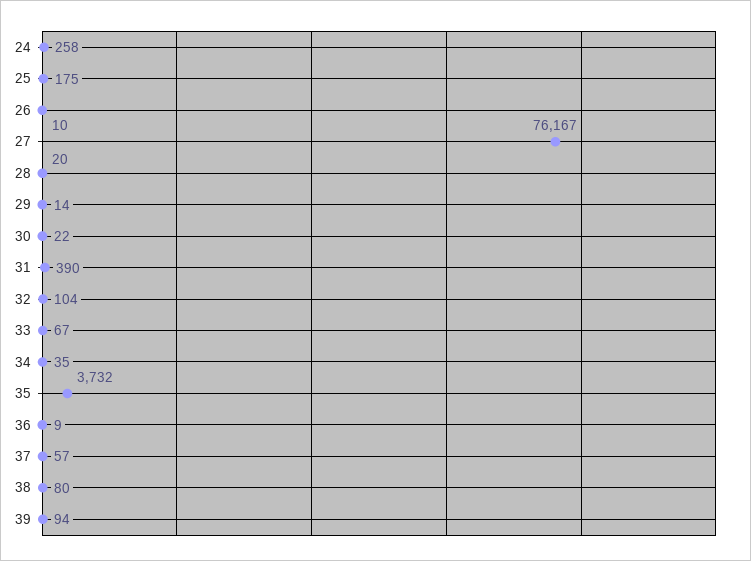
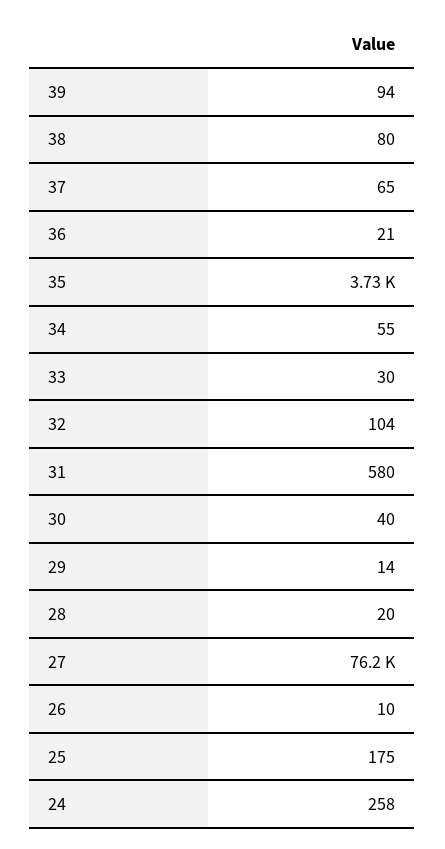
  {
    "24": 258,
    "25": 175,
    "26": 10,
    "27": 76167,
    "28": 20,
    "29": 14,
-   "30": 22,
+   "30": 40,
-   "31": 390,
+   "31": 580,
    "32": 104,
-   "33": 67,
+   "33": 30,
-   "34": 35,
+   "34": 55,
    "35": 3732,
-   "36": 9,
+   "36": 21,
-   "37": 57,
+   "37": 65,
    "38": 80,
    "39": 94
  }

